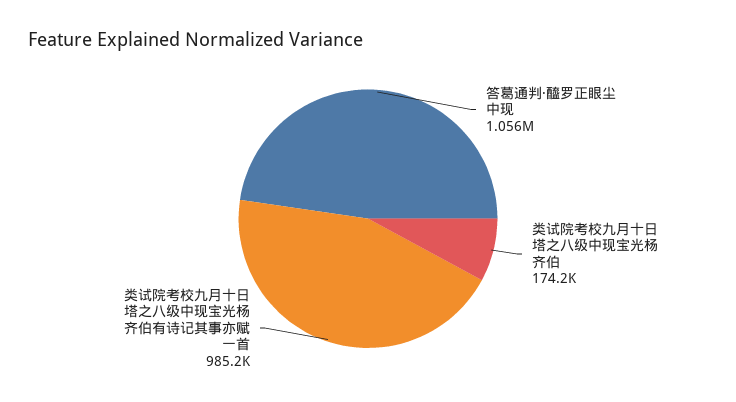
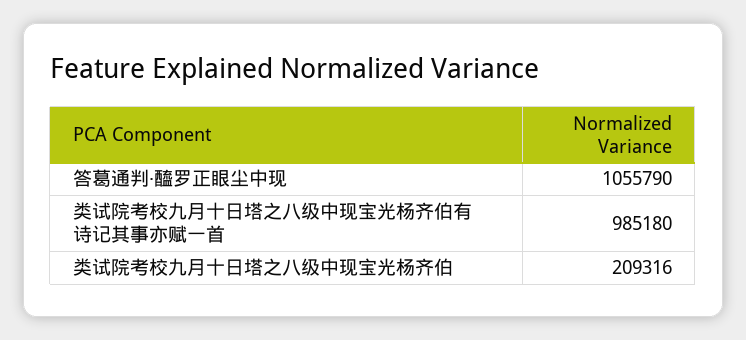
  {
    "答葛通判·醯罗正眼尘中现": 1055790,
-   "类试院考校九月十日塔之八级中现宝光杨齐伯": 174200,
+   "类试院考校九月十日塔之八级中现宝光杨齐伯": 209316,
    "类试院考校九月十日塔之八级中现宝光杨齐伯有诗记其事亦赋一首": 985180
  }

